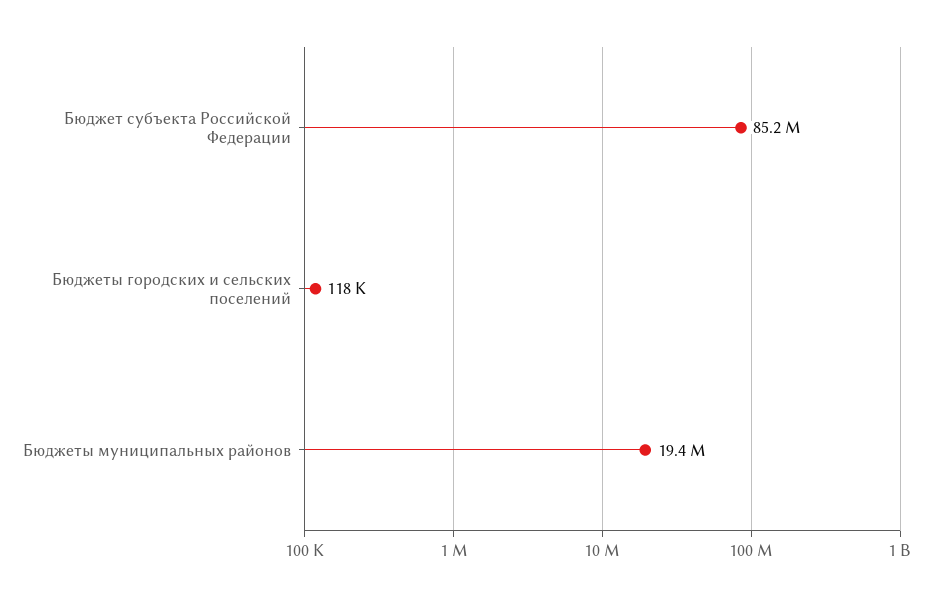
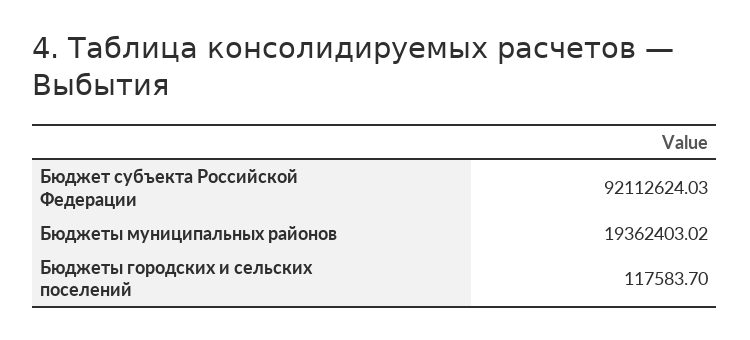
  {
-   "Бюджет субъекта Российской Федерации": 85200000,
+   "Бюджет субъекта Российской Федерации": 92112624.03,
    "Бюджеты городских и сельских поселений": 117583.7,
    "Бюджеты муниципальных районов": 19362403.02
  }

